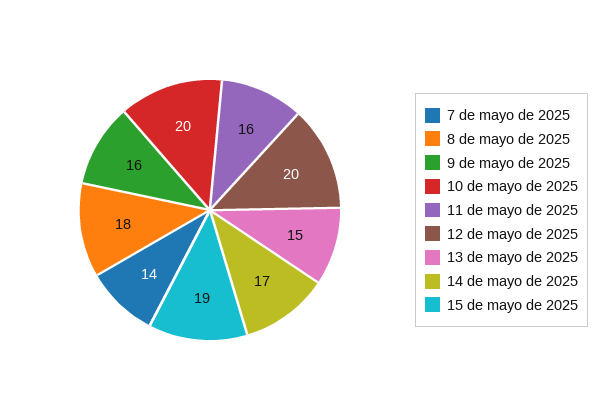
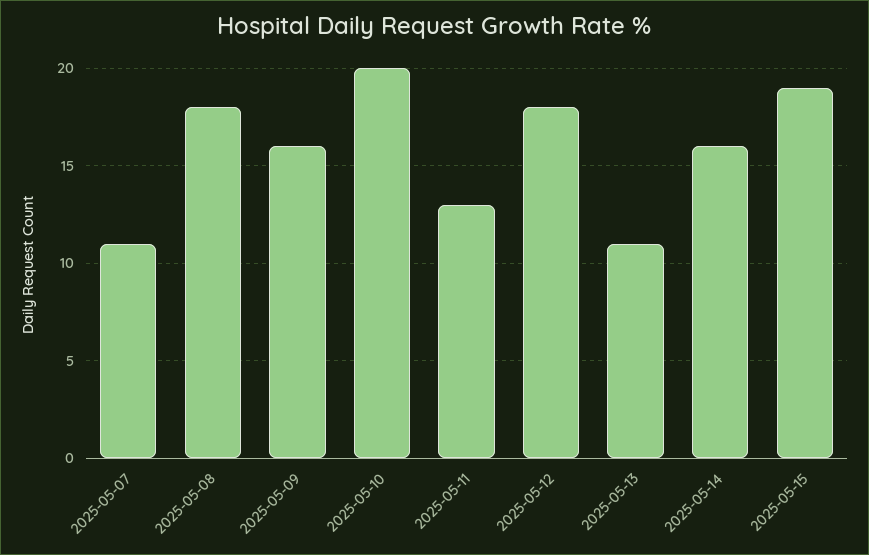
  {
-   "7 de mayo de 2025": 14,
+   "7 de mayo de 2025": 11,
    "8 de mayo de 2025": 18,
    "9 de mayo de 2025": 16,
    "10 de mayo de 2025": 20,
-   "11 de mayo de 2025": 16,
+   "11 de mayo de 2025": 13,
-   "12 de mayo de 2025": 20,
+   "12 de mayo de 2025": 18,
-   "13 de mayo de 2025": 15,
+   "13 de mayo de 2025": 11,
-   "14 de mayo de 2025": 17,
+   "14 de mayo de 2025": 16,
    "15 de mayo de 2025": 19
  }

